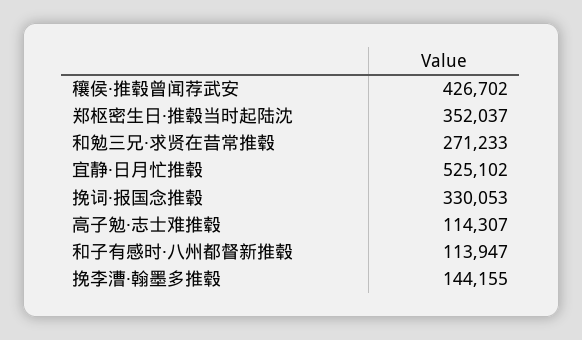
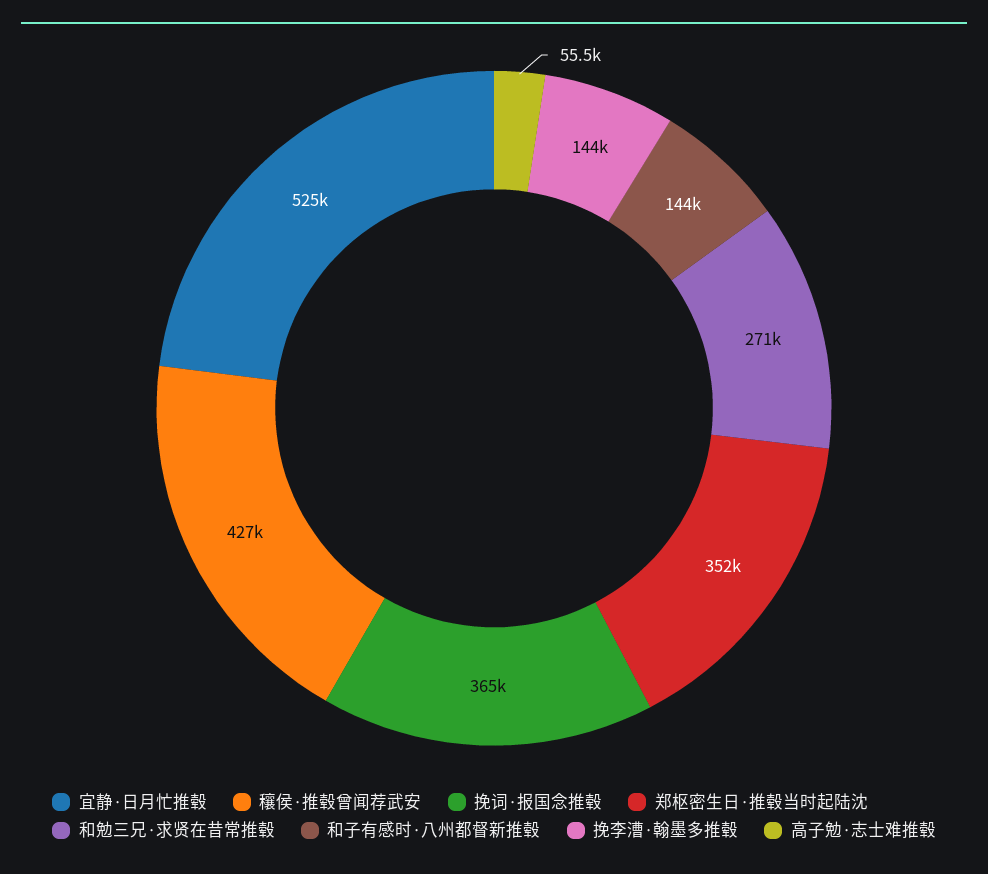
  {
    "穰侯·推毂曾闻荐武安": 426702,
    "郑枢密生日·推毂当时起陆沈": 352037,
    "和勉三兄·求贤在昔常推毂": 271233,
    "宜静·日月忙推毂": 525102,
-   "挽词·报国念推毂": 330053,
+   "挽词·报国念推毂": 365000,
-   "高子勉·志士难推毂": 114307,
+   "高子勉·志士难推毂": 55500,
-   "和子有感时·八州都督新推毂": 113947,
+   "和子有感时·八州都督新推毂": 144000,
    "挽李漕·翰墨多推毂": 144155
  }

